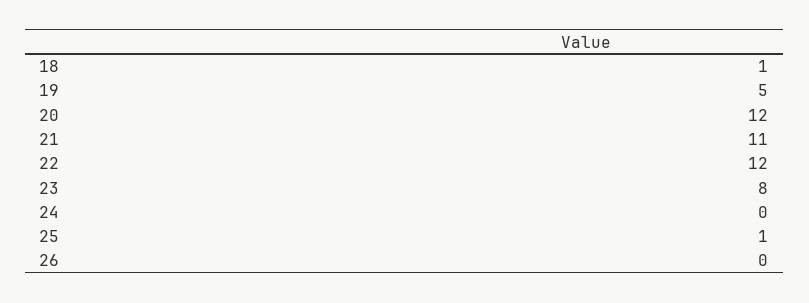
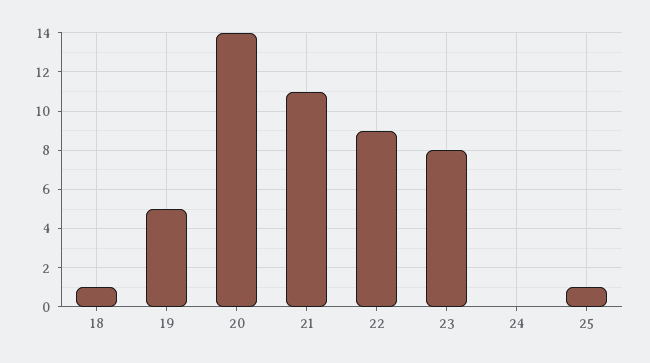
  {
    "18": 1,
    "19": 5,
-   "20": 12,
+   "20": 14,
    "21": 11,
-   "22": 12,
+   "22": 9,
    "23": 8,
    "24": 0,
-   "25": 1,
+   "25": 1
-   "26": 0
  }

